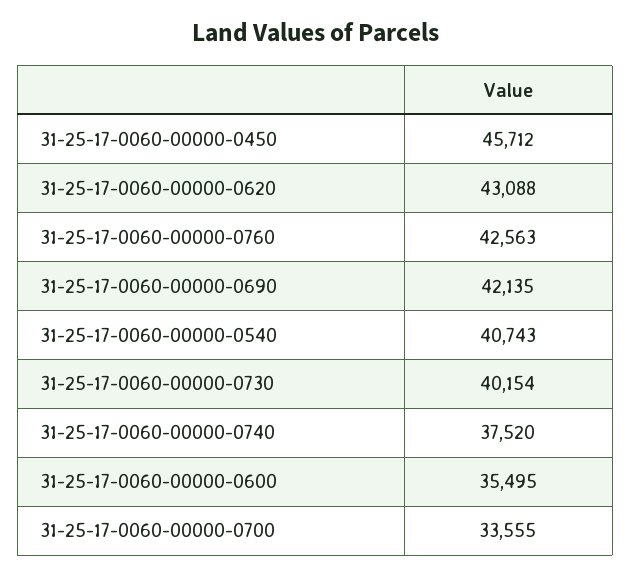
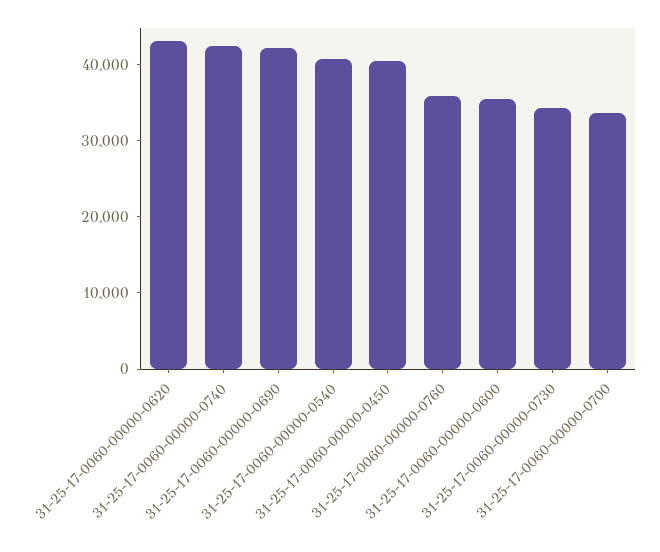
  {
-   "31-25-17-0060-00000-0450": 45712,
+   "31-25-17-0060-00000-0450": 40000,
    "31-25-17-0060-00000-0620": 43088,
-   "31-25-17-0060-00000-0760": 42563,
+   "31-25-17-0060-00000-0760": 36000,
    "31-25-17-0060-00000-0690": 42135,
    "31-25-17-0060-00000-0540": 40743,
-   "31-25-17-0060-00000-0730": 40154,
+   "31-25-17-0060-00000-0730": 34000,
-   "31-25-17-0060-00000-0740": 37520,
+   "31-25-17-0060-00000-0740": 42000,
    "31-25-17-0060-00000-0600": 35495,
    "31-25-17-0060-00000-0700": 33555
  }

